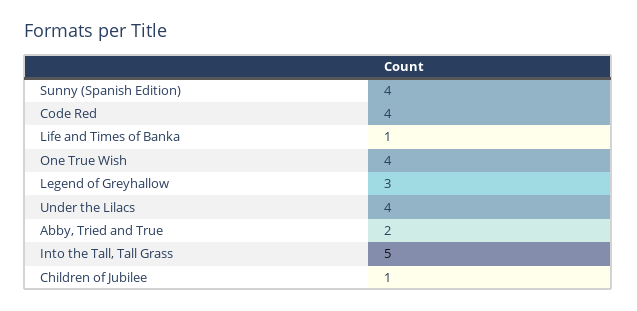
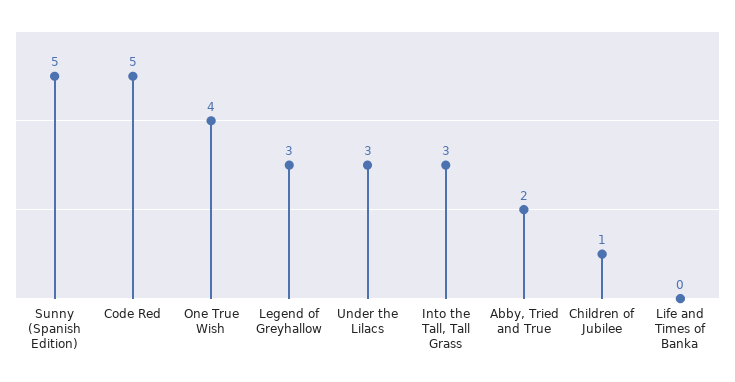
  {
-   "Sunny (Spanish Edition)": 4,
+   "Sunny (Spanish Edition)": 5,
-   "Code Red": 4,
+   "Code Red": 5,
-   "Life and Times of Banka": 1,
+   "Life and Times of Banka": 0,
    "One True Wish": 4,
    "Legend of Greyhallow": 3,
-   "Under the Lilacs": 4,
+   "Under the Lilacs": 3,
    "Abby, Tried and True": 2,
-   "Into the Tall, Tall Grass": 5,
+   "Into the Tall, Tall Grass": 3,
    "Children of Jubilee": 1
  }

